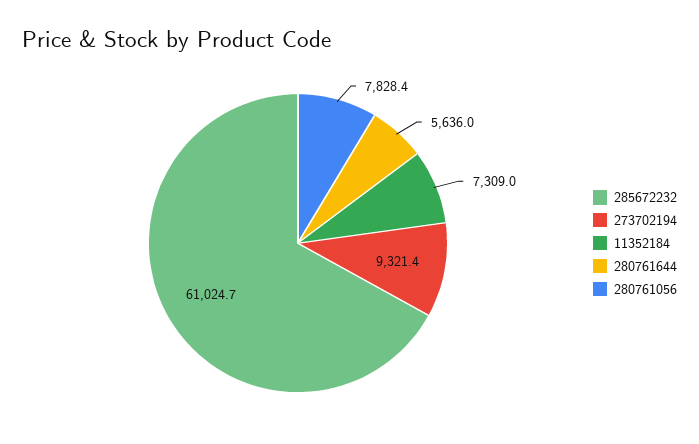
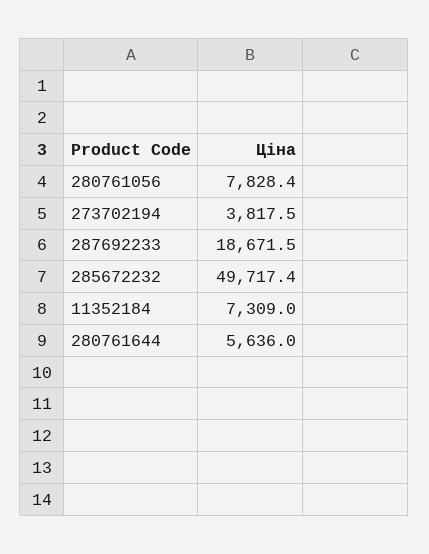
  {
-   "285672232": 61024.7,
+   "285672232": 49717.4,
-   "273702194": 9321.4,
+   "273702194": 3817.5,
    "11352184": 7309,
    "280761644": 5636,
-   "280761056": 7828.4
+   "280761056": 7828.4,
+   "287692233": 18671.5
  }

